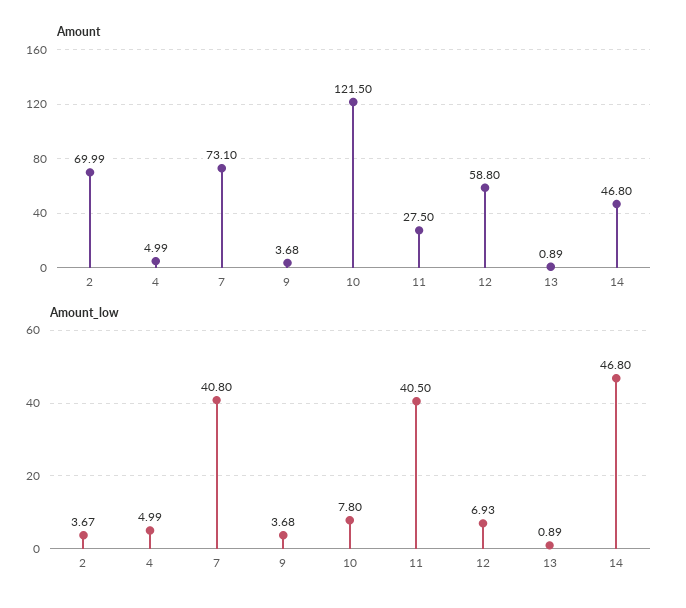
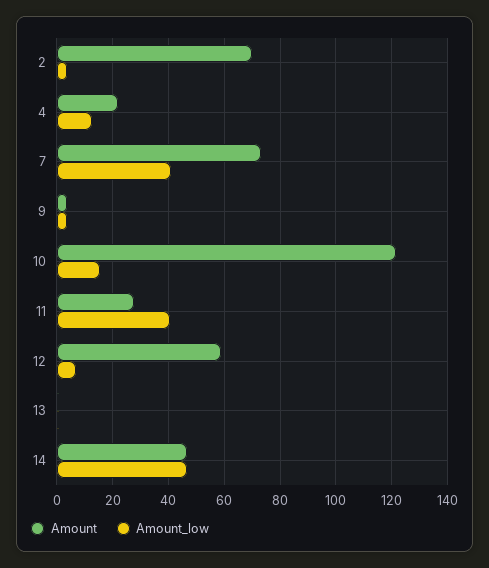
  {
    "Amount": {
      "2": 69.99,
-     "4": 4.99,
+     "4": 22.5,
      "7": 73.1,
      "9": 3.68,
      "10": 121.5,
      "11": 27.5,
      "12": 58.8,
      "13": 0.89,
      "14": 46.8
    },
    "Amount_low": {
      "2": 3.67,
-     "4": 4.99,
+     "4": 12.5,
      "7": 40.8,
      "9": 3.68,
-     "10": 7.8,
+     "10": 15,
      "11": 40.5,
      "12": 6.93,
      "13": 0.89,
      "14": 46.8
    }
  }

